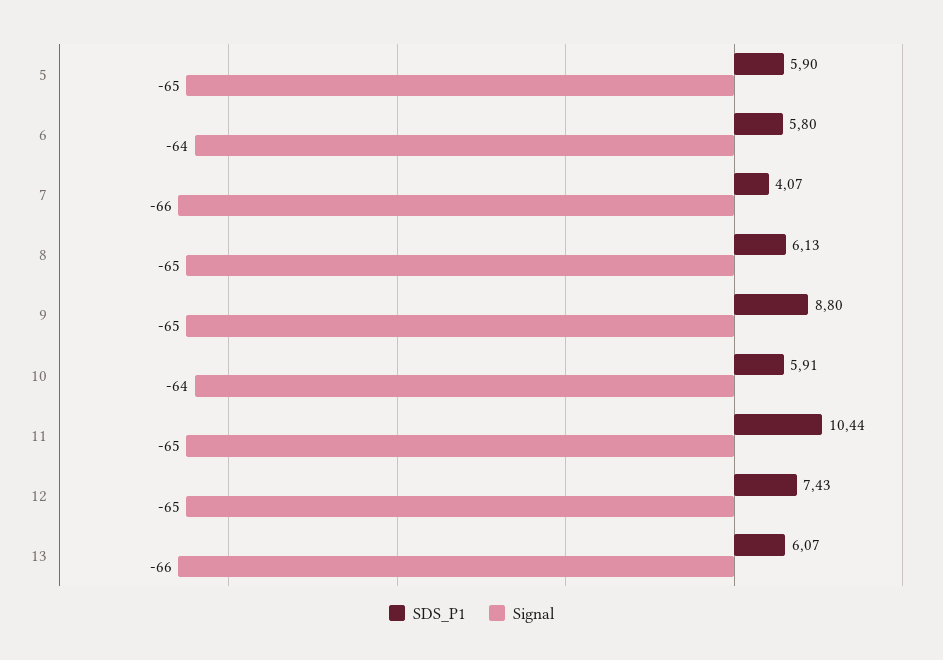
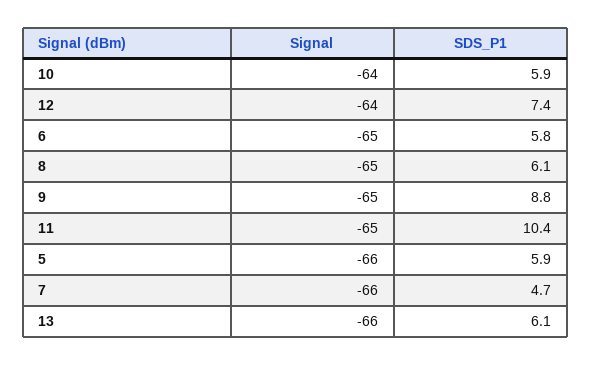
  {
    "SDS_P1": {
      "5": 5.9,
      "6": 5.8,
-     "7": 4.07,
+     "7": 4.7,
      "8": 6.13,
      "9": 8.8,
      "10": 5.91,
      "11": 10.44,
      "12": 7.43,
      "13": 6.07
    },
    "Signal": {
-     "5": -65,
+     "5": -66,
-     "6": -64,
+     "6": -65,
      "7": -66,
      "8": -65,
      "9": -65,
      "10": -64,
      "11": -65,
-     "12": -65,
+     "12": -64,
      "13": -66
    }
  }

